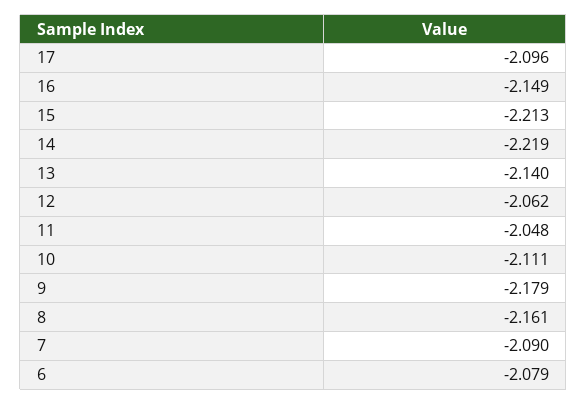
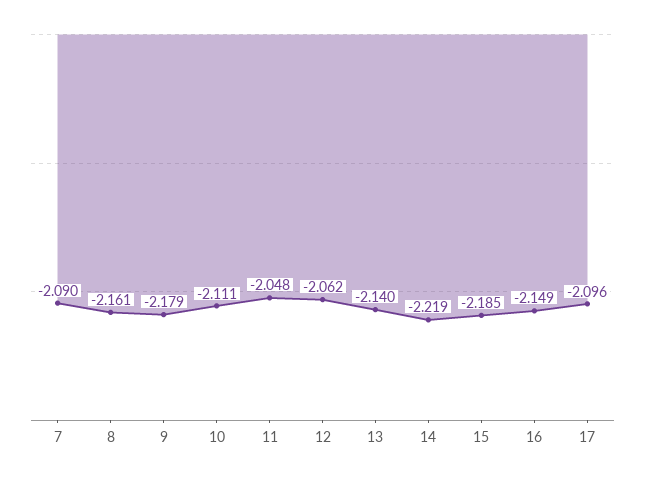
  {
    "17": -2.096,
    "16": -2.149,
-   "15": -2.213,
+   "15": -2.185,
    "14": -2.219,
    "13": -2.14,
    "12": -2.062,
    "11": -2.048,
    "10": -2.111,
    "9": -2.179,
    "8": -2.161,
-   "7": -2.09,
+   "7": -2.09
-   "6": -2.079
  }

